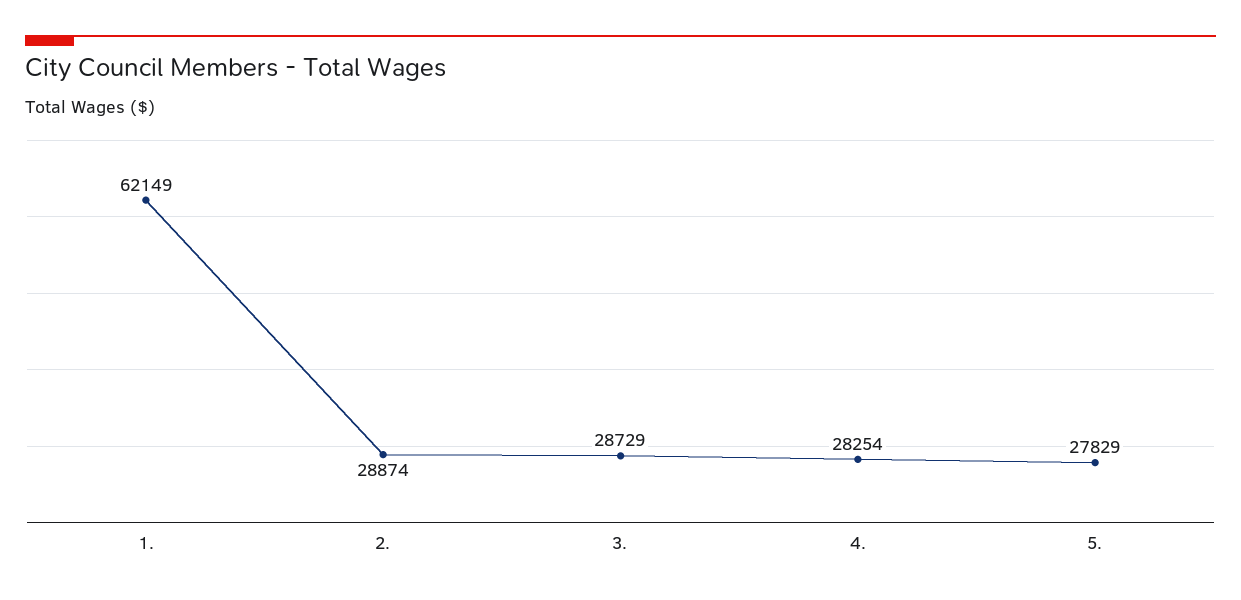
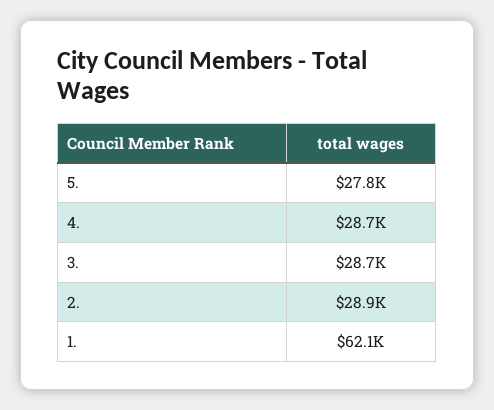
  {
    "1.": 62149,
    "2.": 28874,
    "3.": 28729,
-   "4.": 28254,
+   "4.": 28700,
    "5.": 27829
  }

